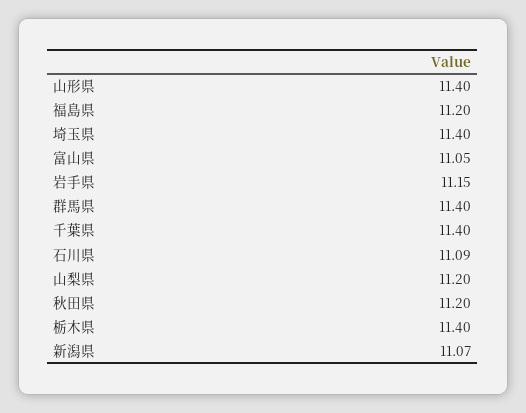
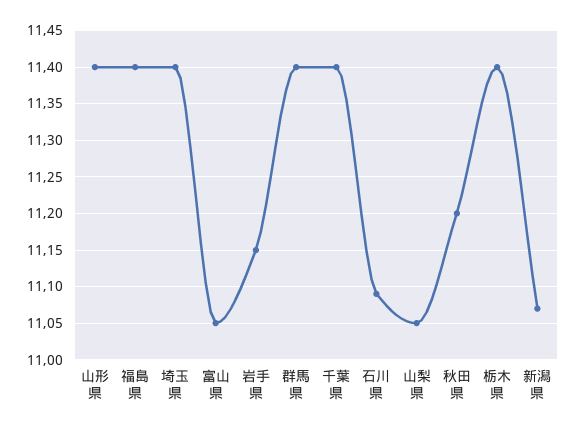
  {
    "山形県": 11.4,
-   "福島県": 11.2,
+   "福島県": 11.4,
    "埼玉県": 11.4,
    "富山県": 11.05,
    "岩手県": 11.15,
    "群馬県": 11.4,
    "千葉県": 11.4,
    "石川県": 11.09,
-   "山梨県": 11.2,
+   "山梨県": 11.05,
    "秋田県": 11.2,
    "栃木県": 11.4,
    "新潟県": 11.07
  }

